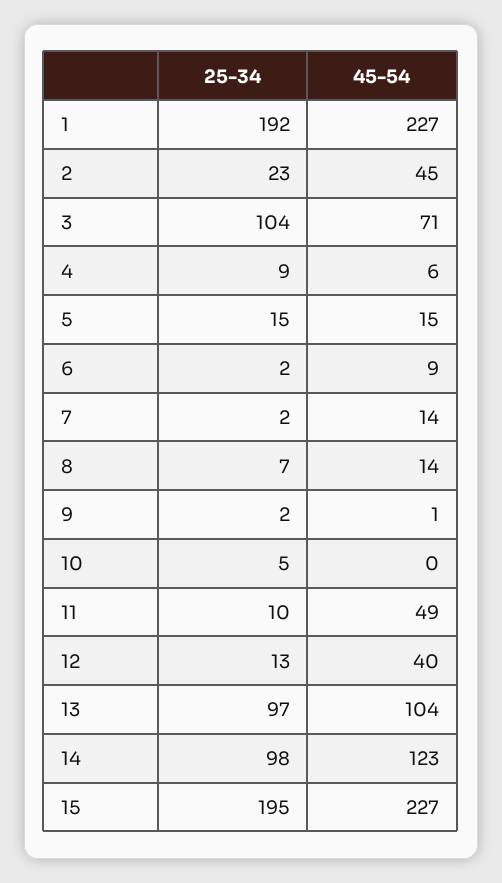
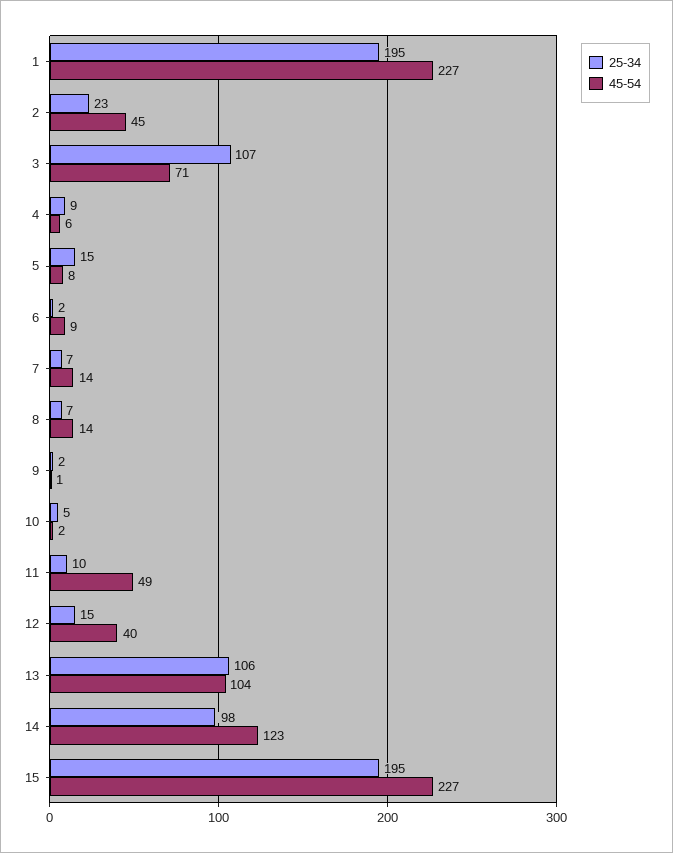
  {
    "25-34": {
-     "1": 192,
+     "1": 195,
      "2": 23,
-     "3": 104,
+     "3": 107,
      "4": 9,
      "5": 15,
      "6": 2,
-     "7": 2,
+     "7": 7,
      "8": 7,
      "9": 2,
      "10": 5,
      "11": 10,
-     "12": 13,
+     "12": 15,
-     "13": 97,
+     "13": 106,
      "14": 98,
      "15": 195
    },
    "45-54": {
      "1": 227,
      "2": 45,
      "3": 71,
      "4": 6,
-     "5": 15,
+     "5": 8,
      "6": 9,
      "7": 14,
      "8": 14,
      "9": 1,
-     "10": 0,
+     "10": 2,
      "11": 49,
      "12": 40,
      "13": 104,
      "14": 123,
      "15": 227
    }
  }

